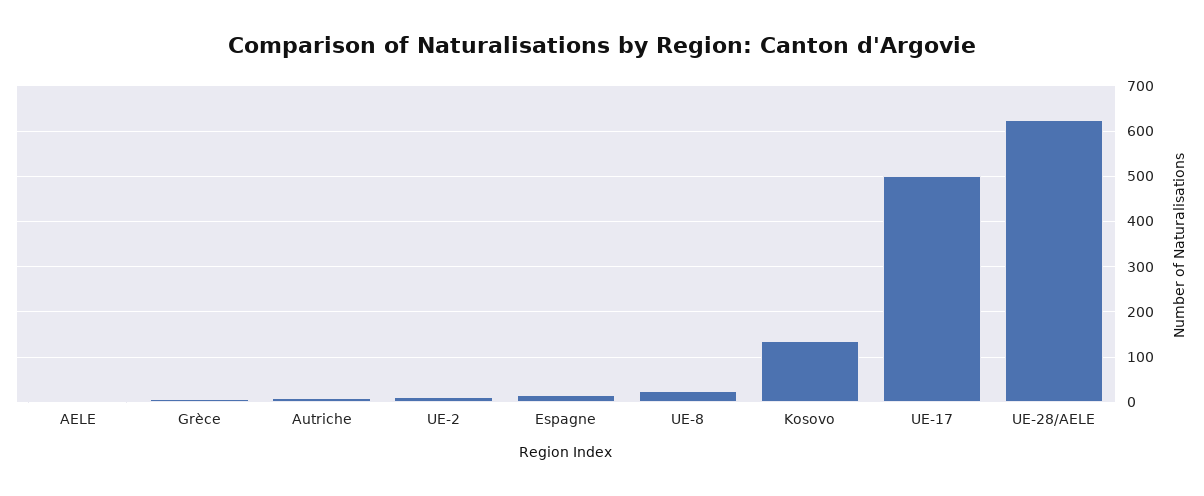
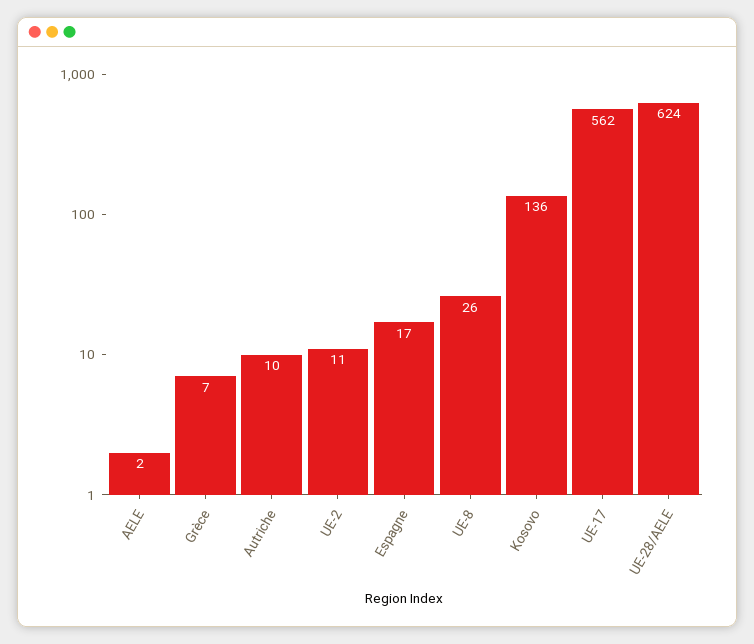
  {
    "AELE": 2,
    "Grèce": 7,
    "Autriche": 10,
    "UE-2": 11,
    "Espagne": 17,
    "UE-8": 26,
    "Kosovo": 136,
-   "UE-17": 500,
+   "UE-17": 562,
    "UE-28/AELE": 624
  }

